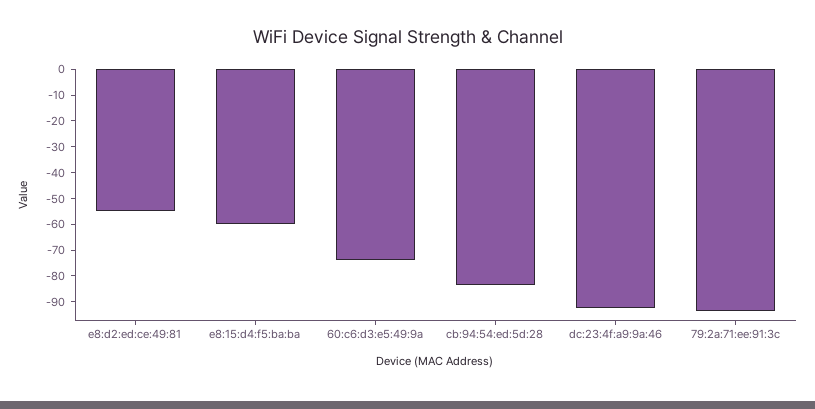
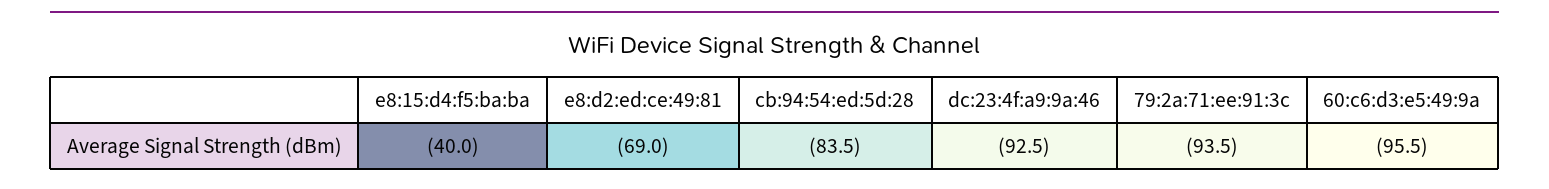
  {
-   "e8:d2:ed:ce:49:81": -55,
+   "e8:d2:ed:ce:49:81": -69,
-   "e8:15:d4:f5:ba:ba": -60,
+   "e8:15:d4:f5:ba:ba": -40,
-   "60:c6:d3:e5:49:9a": -75,
+   "60:c6:d3:e5:49:9a": -95.5,
    "cb:94:54:ed:5d:28": -83.5,
    "dc:23:4f:a9:9a:46": -92.5,
    "79:2a:71:ee:91:3c": -93.5
  }

